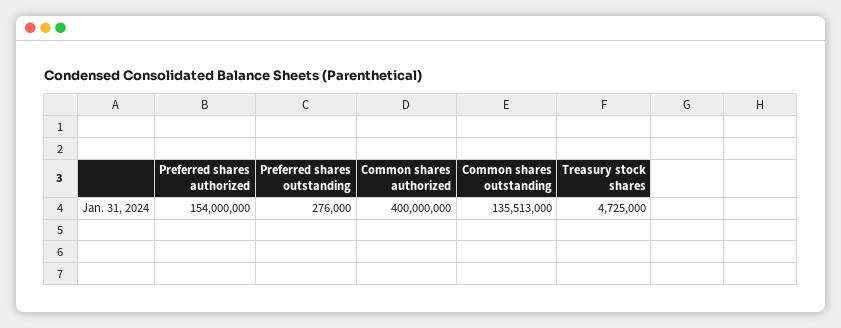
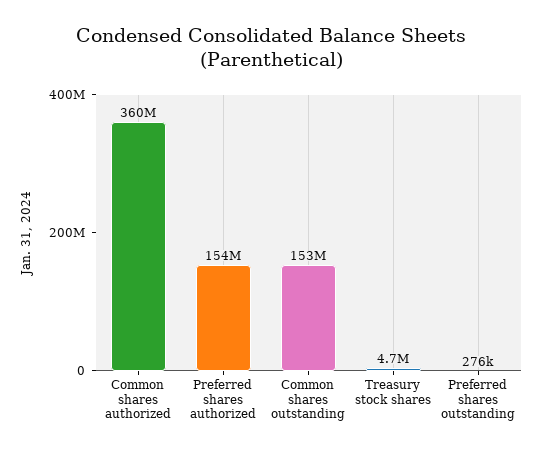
  {
    "Preferred shares authorized": 154000000,
    "Preferred shares outstanding": 276000,
-   "Common shares authorized": 400000000,
+   "Common shares authorized": 360000000,
-   "Common shares outstanding": 135513000,
+   "Common shares outstanding": 153000000,
    "Treasury stock shares": 4725000
  }

